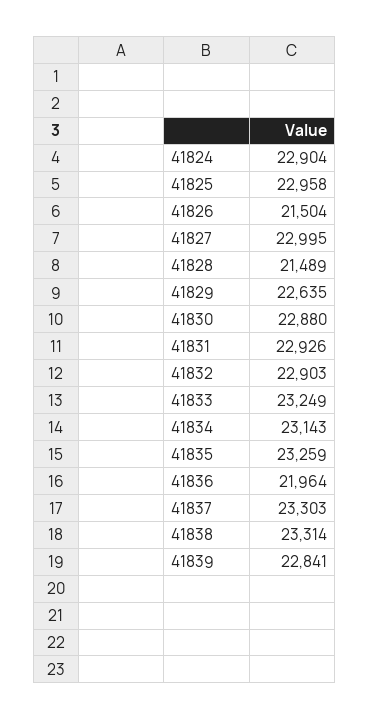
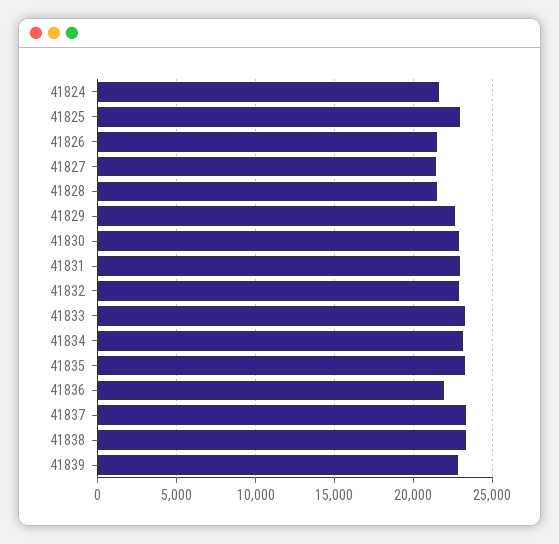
  {
-   "41824": 22904,
+   "41824": 21500,
    "41825": 22958,
    "41826": 21504,
-   "41827": 22995,
+   "41827": 21500,
    "41828": 21489,
    "41829": 22635,
    "41830": 22880,
    "41831": 22926,
    "41832": 22903,
    "41833": 23249,
    "41834": 23143,
    "41835": 23259,
    "41836": 21964,
    "41837": 23303,
    "41838": 23314,
    "41839": 22841
  }

